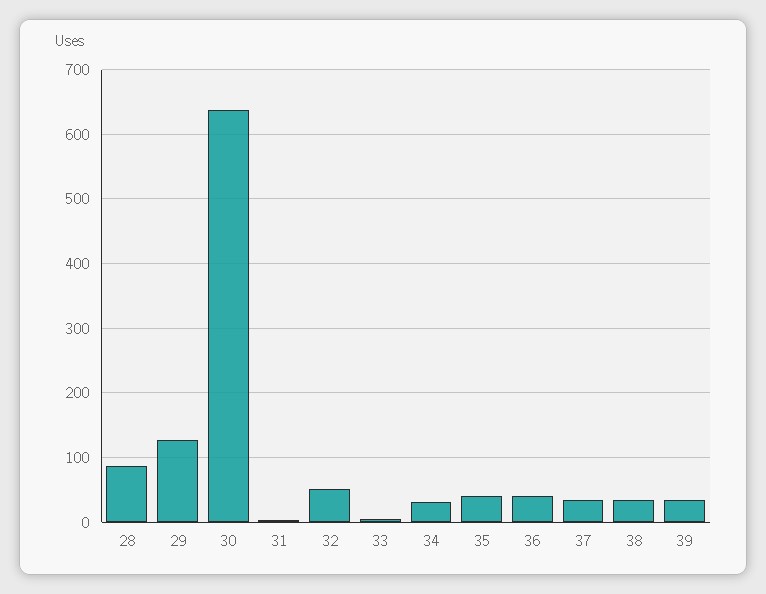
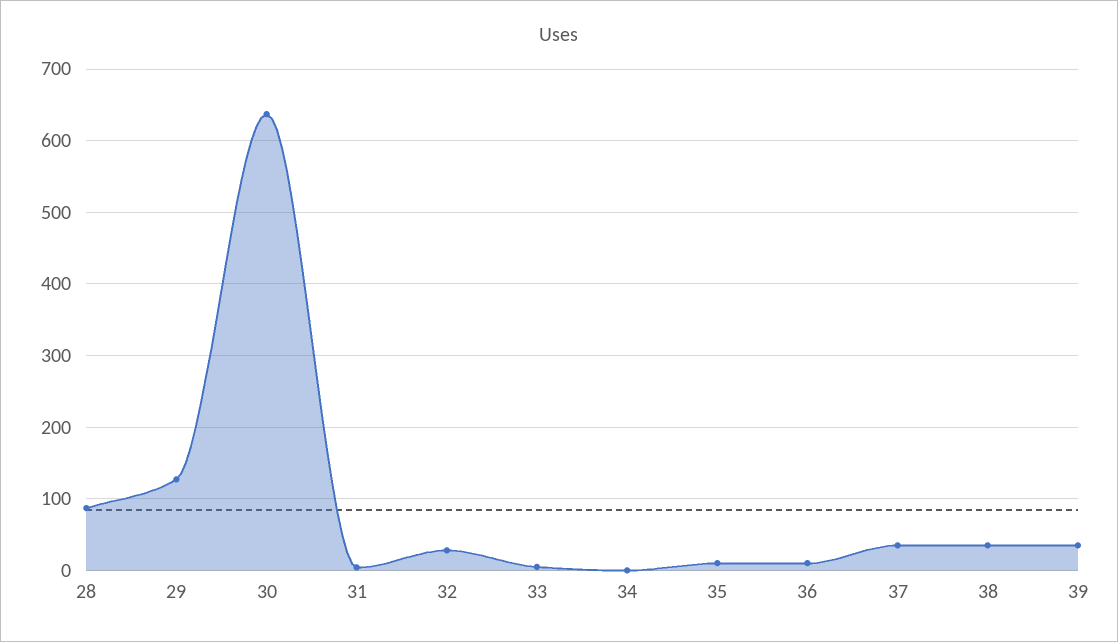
  {
    "28": 90,
    "29": 130,
    "30": 640,
    "31": 0,
-   "32": 50,
+   "32": 30,
    "33": 10,
-   "34": 30,
+   "34": 0,
-   "35": 40,
+   "35": 10,
-   "36": 40,
+   "36": 10,
    "37": 40,
    "38": 40,
    "39": 40
  }

